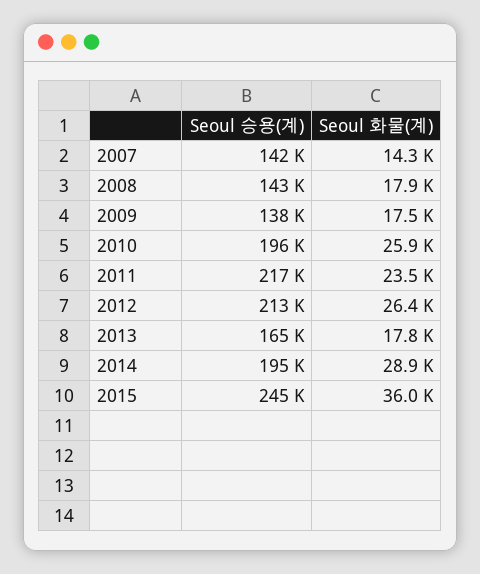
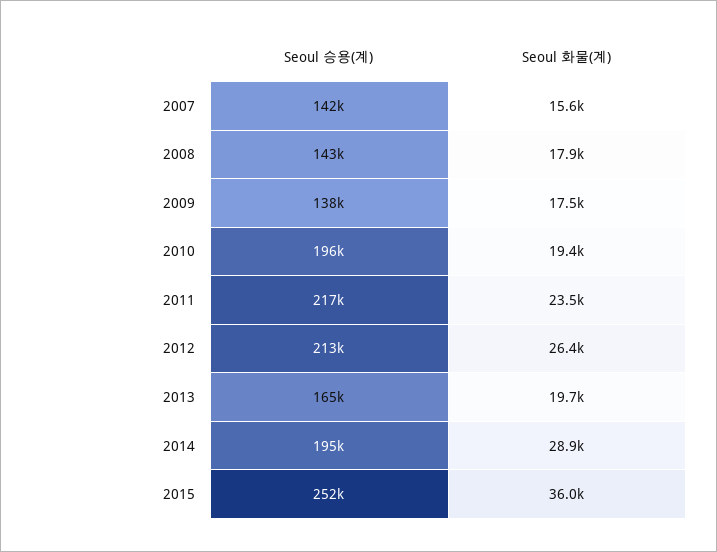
  {
    "Seoul 승용(계)": {
      "2007": 142000,
      "2008": 143000,
      "2009": 138000,
      "2010": 196000,
      "2011": 217000,
      "2012": 213000,
      "2013": 165000,
      "2014": 195000,
-     "2015": 245000
+     "2015": 252000
    },
    "Seoul 화물(계)": {
-     "2007": 14300,
+     "2007": 15600,
      "2008": 17900,
      "2009": 17500,
-     "2010": 25900,
+     "2010": 19400,
      "2011": 23500,
      "2012": 26400,
-     "2013": 17800,
+     "2013": 19700,
      "2014": 28900,
      "2015": 36000
    }
  }

